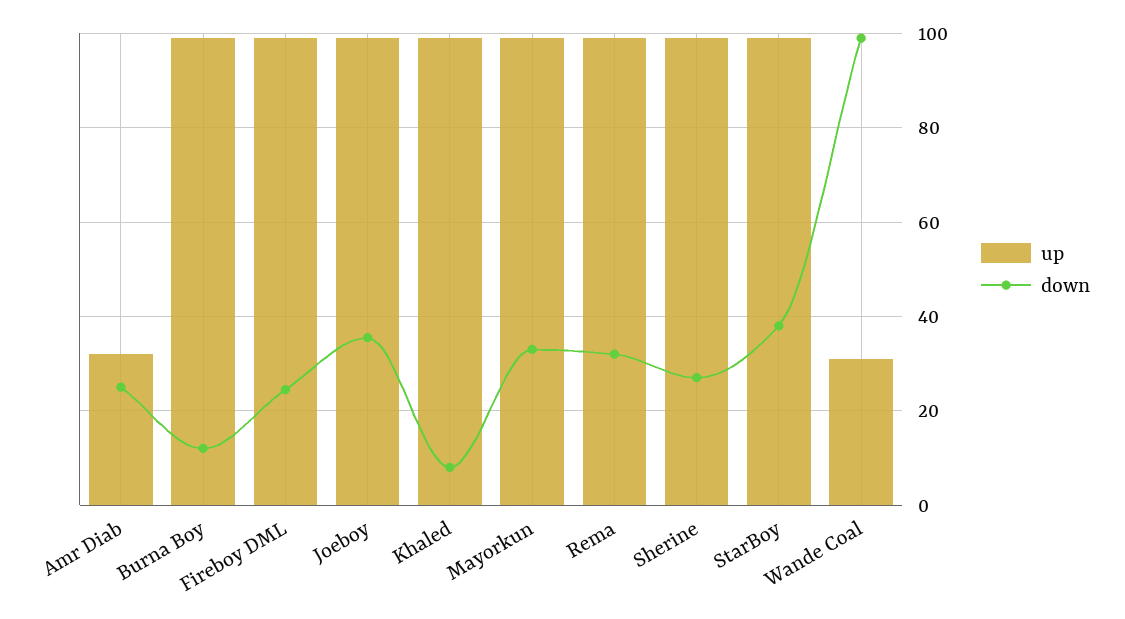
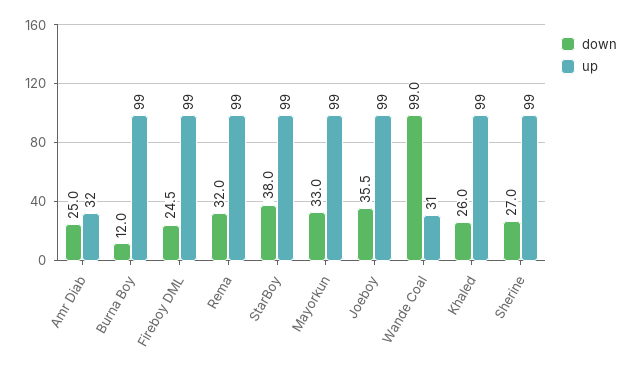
  {
    "up": {
      "Amr Diab": 32,
      "Burna Boy": 99,
      "Fireboy DML": 99,
      "Joeboy": 99,
      "Khaled": 99,
      "Mayorkun": 99,
      "Rema": 99,
      "Sherine": 99,
      "StarBoy": 99,
      "Wande Coal": 31
    },
    "down": {
      "Amr Diab": 25,
      "Burna Boy": 12,
      "Fireboy DML": 24.5,
      "Joeboy": 35.5,
-     "Khaled": 8,
+     "Khaled": 26,
      "Mayorkun": 33,
      "Rema": 32,
      "Sherine": 27,
      "StarBoy": 38,
      "Wande Coal": 99
    }
  }

